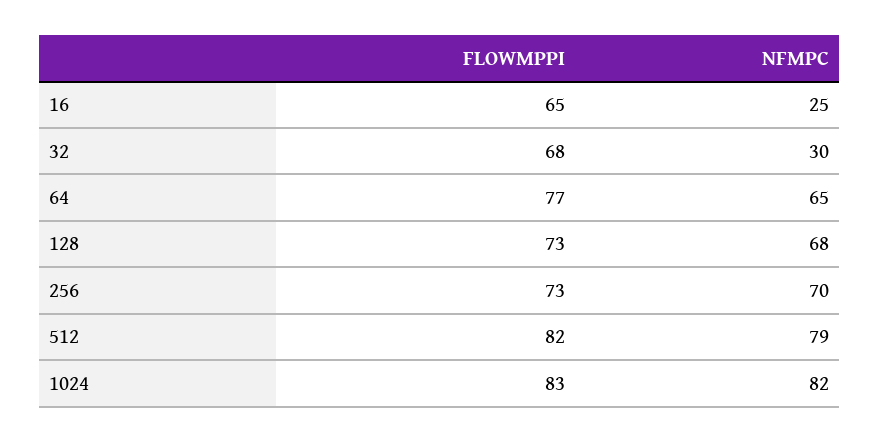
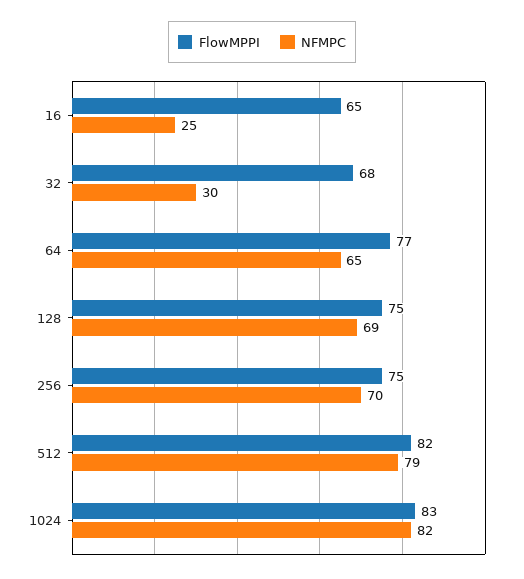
  {
    "FLOWMPPI": {
      "16": 65,
      "32": 68,
      "64": 77,
-     "128": 73,
+     "128": 75,
-     "256": 73,
+     "256": 75,
      "512": 82,
      "1024": 83
    },
    "NFMPC": {
      "16": 25,
      "32": 30,
      "64": 65,
-     "128": 68,
+     "128": 69,
      "256": 70,
      "512": 79,
      "1024": 82
    }
  }

